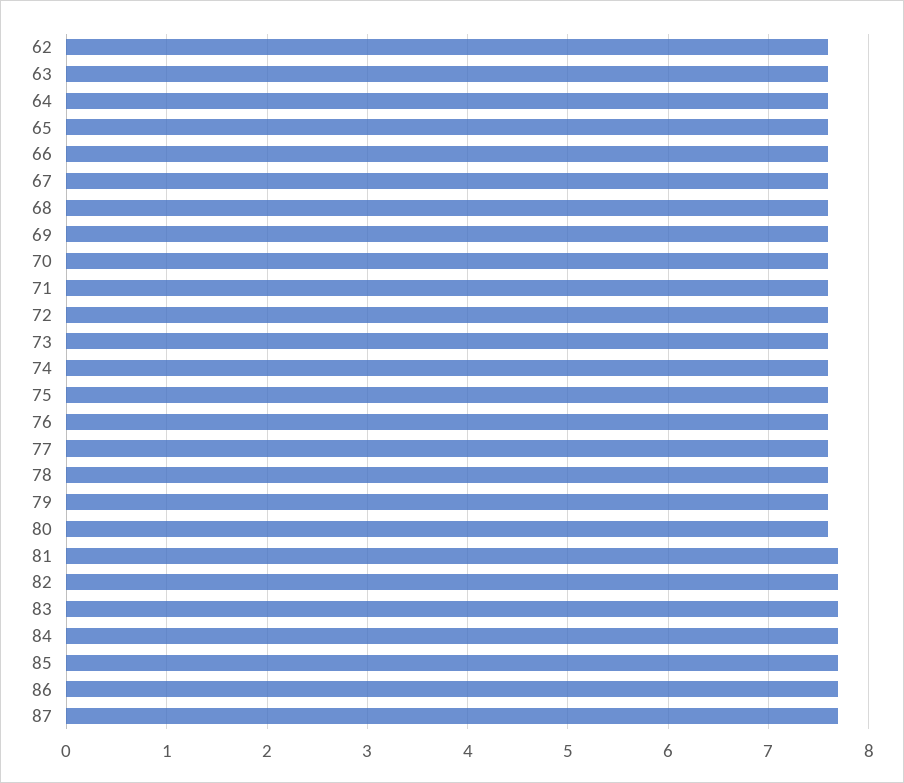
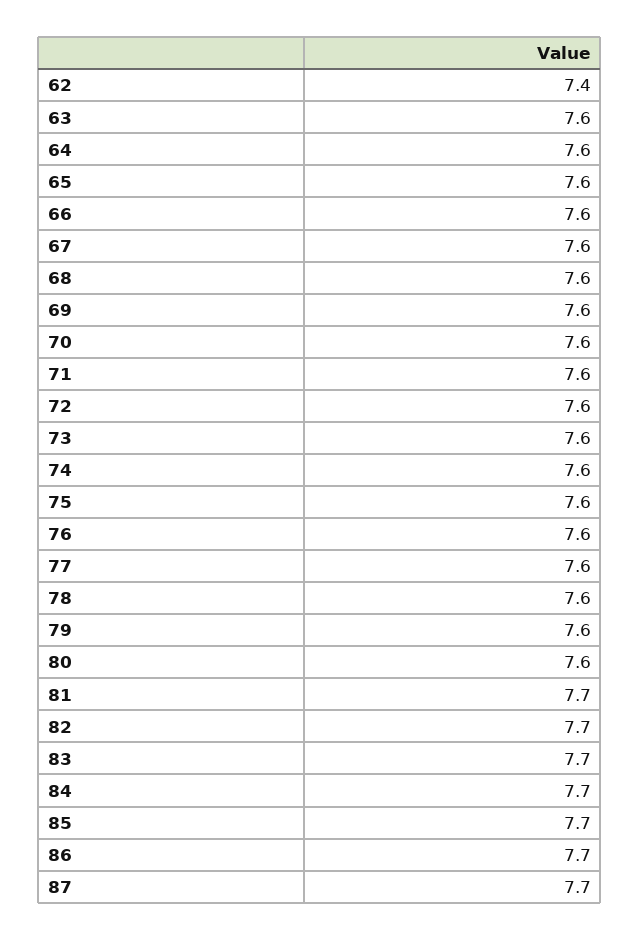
  {
-   "62": 7.6,
+   "62": 7.4,
    "63": 7.6,
    "64": 7.6,
    "65": 7.6,
    "66": 7.6,
    "67": 7.6,
    "68": 7.6,
    "69": 7.6,
    "70": 7.6,
    "71": 7.6,
    "72": 7.6,
    "73": 7.6,
    "74": 7.6,
    "75": 7.6,
    "76": 7.6,
    "77": 7.6,
    "78": 7.6,
    "79": 7.6,
    "80": 7.6,
    "81": 7.7,
    "82": 7.7,
    "83": 7.7,
    "84": 7.7,
    "85": 7.7,
    "86": 7.7,
    "87": 7.7
  }

